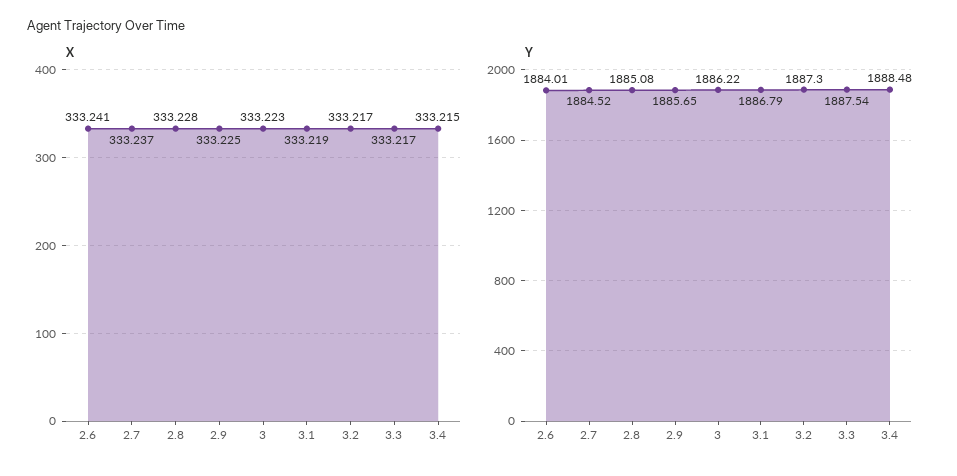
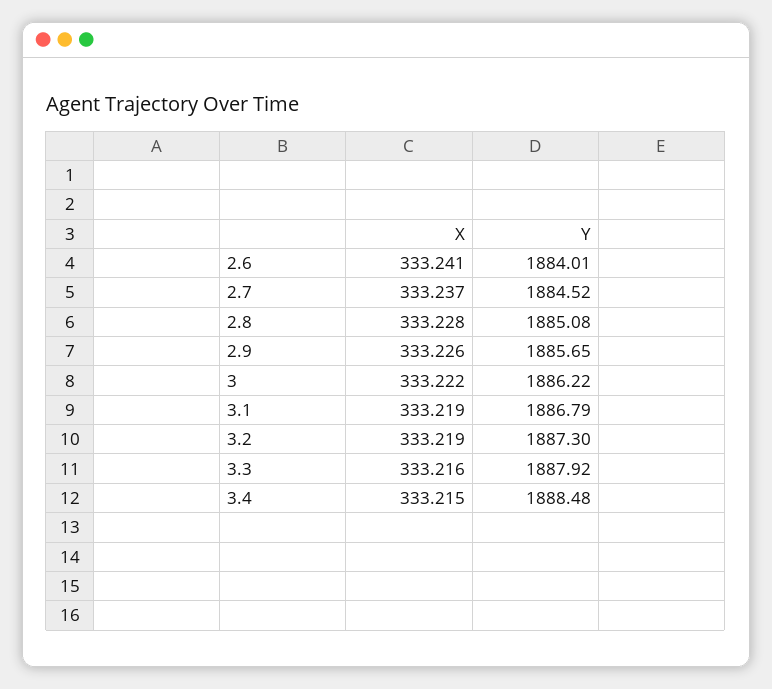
  {
    "X": {
      "2.6": 333.241,
      "2.7": 333.237,
      "2.8": 333.228,
-     "2.9": 333.225,
+     "2.9": 333.226,
-     "3": 333.223,
+     "3": 333.222,
      "3.1": 333.219,
-     "3.2": 333.217,
+     "3.2": 333.219,
-     "3.3": 333.217,
+     "3.3": 333.216,
      "3.4": 333.215
    },
    "Y": {
      "2.6": 1884.01,
      "2.7": 1884.52,
      "2.8": 1885.08,
      "2.9": 1885.65,
      "3": 1886.22,
      "3.1": 1886.79,
      "3.2": 1887.3,
-     "3.3": 1887.54,
+     "3.3": 1887.92,
      "3.4": 1888.48
    }
  }

